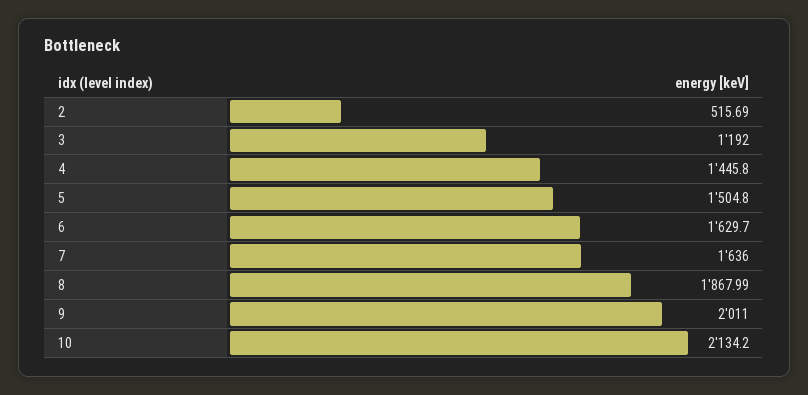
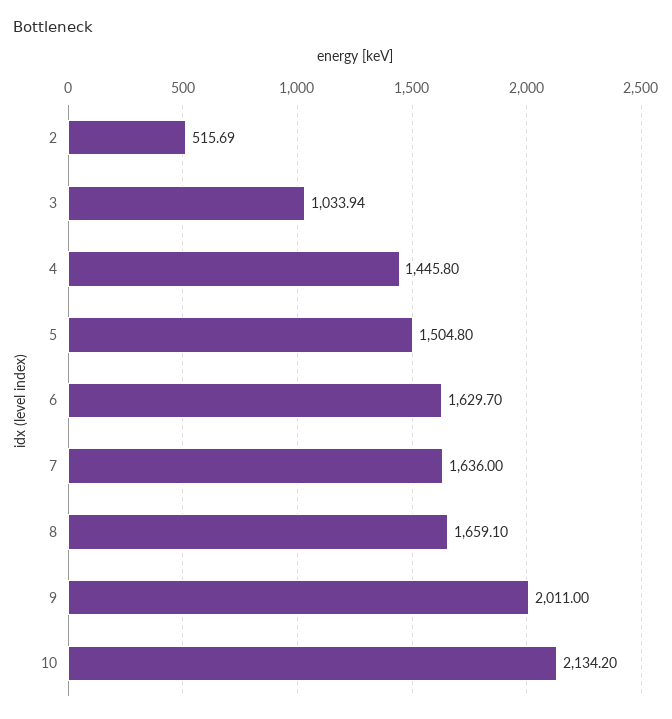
  {
    "2": 515.69,
-   "3": 1192,
+   "3": 1033.94,
    "4": 1445.8,
    "5": 1504.8,
    "6": 1629.7,
    "7": 1636,
-   "8": 1867.99,
+   "8": 1659.1,
    "9": 2011,
    "10": 2134.2
  }

